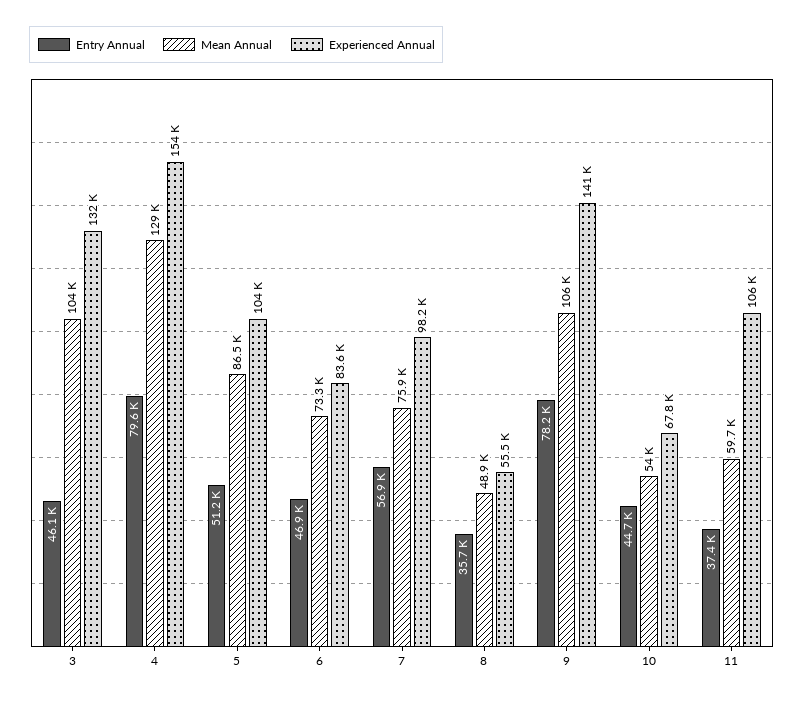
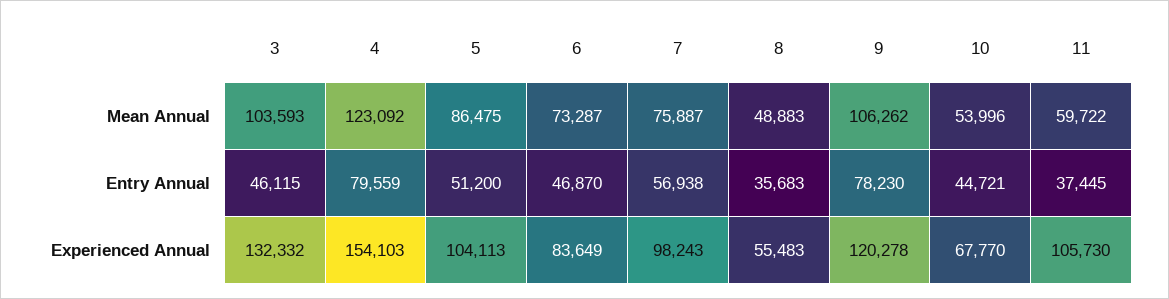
  {
    "Entry Annual": {
      "3": 46115,
      "4": 79559,
      "5": 51200,
      "6": 46870,
      "7": 56938,
      "8": 35683,
      "9": 78230,
      "10": 44721,
      "11": 37445
    },
    "Mean Annual": {
      "3": 103593,
-     "4": 129000,
+     "4": 123092,
      "5": 86475,
      "6": 73287,
      "7": 75887,
      "8": 48883,
      "9": 106262,
      "10": 53996,
      "11": 59722
    },
    "Experienced Annual": {
      "3": 132332,
      "4": 154103,
      "5": 104113,
      "6": 83649,
      "7": 98243,
      "8": 55483,
-     "9": 141000,
+     "9": 120278,
      "10": 67770,
      "11": 105730
    }
  }

